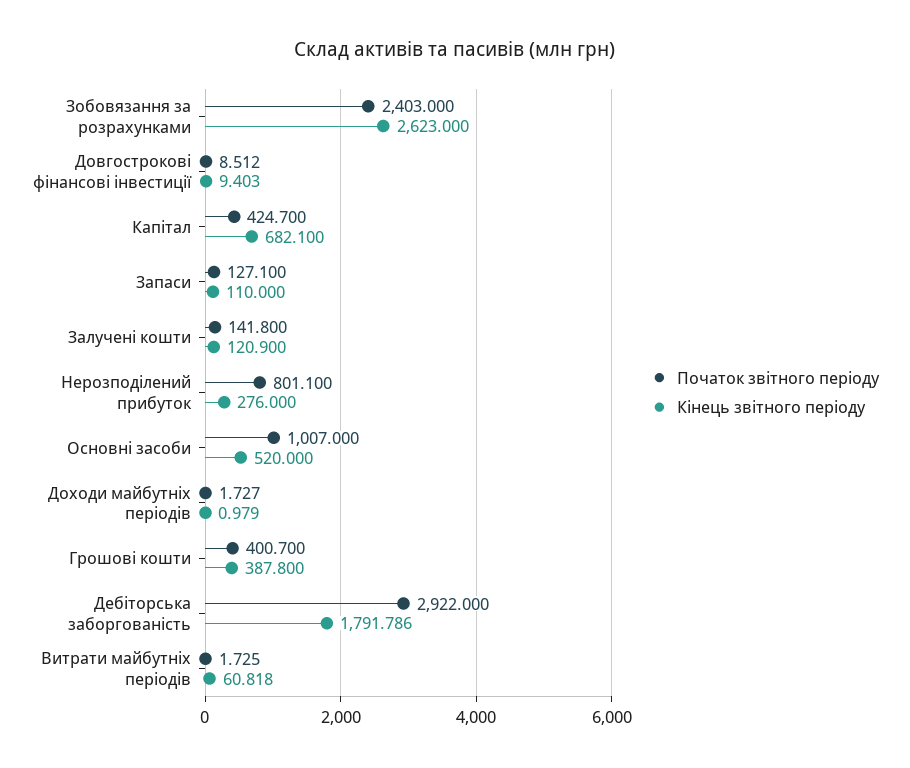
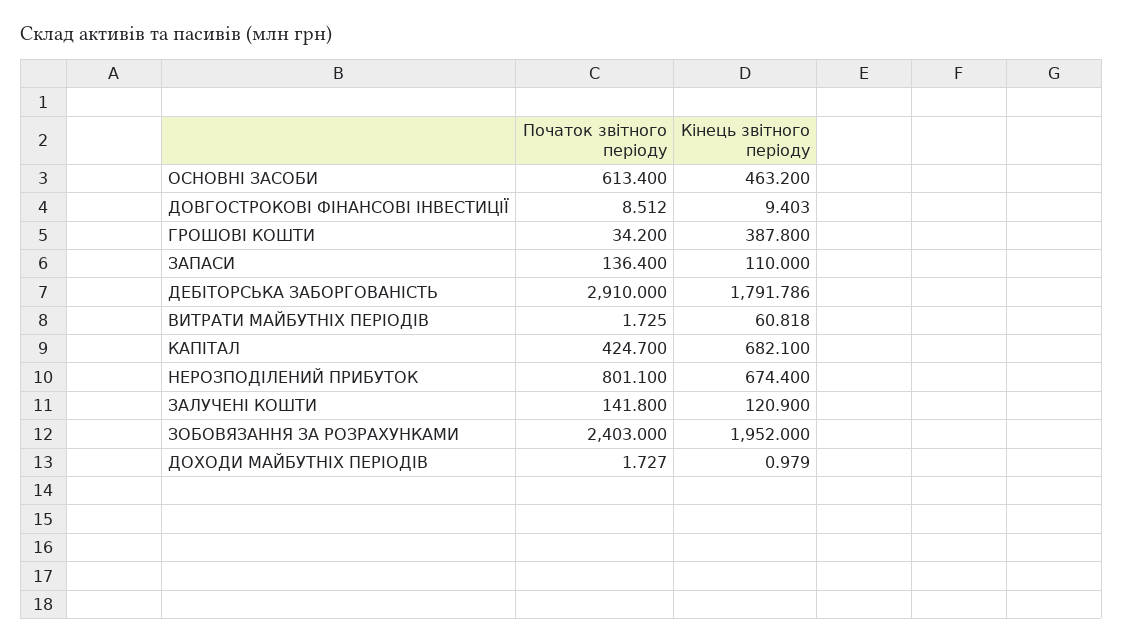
  {
    "Початок звітного періоду": {
      "Зобовязання за розрахунками": 2403,
      "Довгострокові фінансові інвестиції": 8.512,
      "Капітал": 424.7,
-     "Запаси": 127.1,
+     "Запаси": 136.4,
      "Залучені кошти": 141.8,
      "Нерозподілений прибуток": 801.1,
-     "Основні засоби": 1007,
+     "Основні засоби": 613.4,
      "Доходи майбутніх періодів": 1.727,
-     "Грошові кошти": 400.7,
+     "Грошові кошти": 34.2,
-     "Дебіторська заборгованість": 2922,
+     "Дебіторська заборгованість": 2910,
      "Витрати майбутніх періодів": 1.725
    },
    "Кінець звітного періоду": {
-     "Зобовязання за розрахунками": 2623,
+     "Зобовязання за розрахунками": 1952,
      "Довгострокові фінансові інвестиції": 9.403,
      "Капітал": 682.1,
      "Запаси": 110,
      "Залучені кошти": 120.9,
-     "Нерозподілений прибуток": 276,
+     "Нерозподілений прибуток": 674.4,
-     "Основні засоби": 520,
+     "Основні засоби": 463.2,
      "Доходи майбутніх періодів": 0.979,
      "Грошові кошти": 387.8,
      "Дебіторська заборгованість": 1791.786,
      "Витрати майбутніх періодів": 60.818
    }
  }

